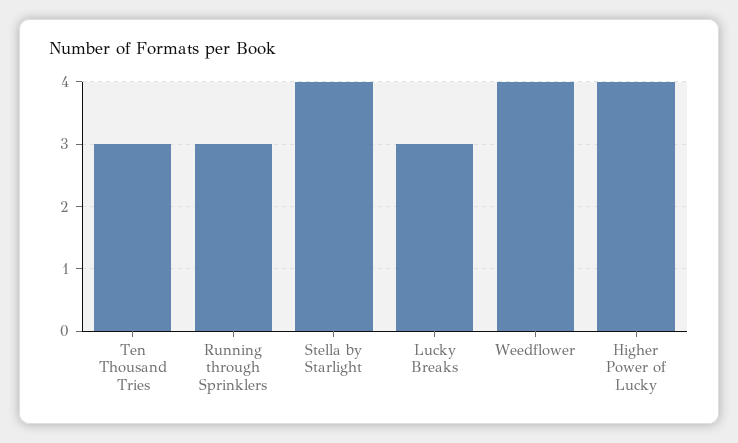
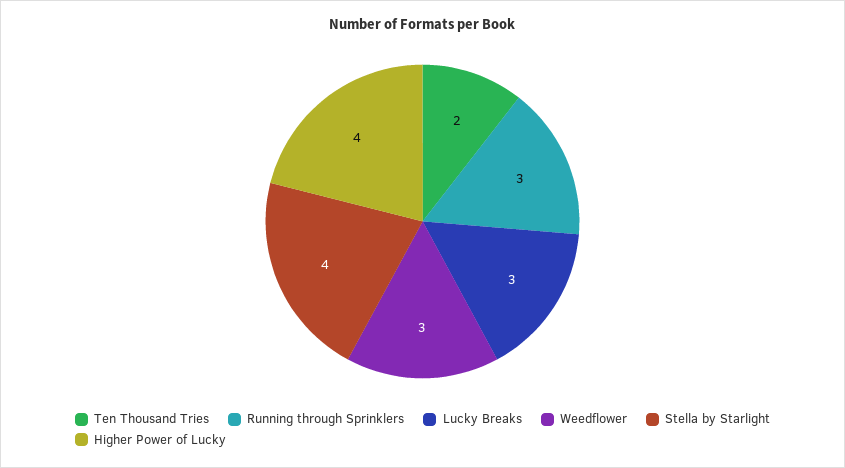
  {
-   "Ten Thousand Tries": 3,
+   "Ten Thousand Tries": 2,
    "Running through Sprinklers": 3,
    "Stella by Starlight": 4,
    "Lucky Breaks": 3,
-   "Weedflower": 4,
+   "Weedflower": 3,
    "Higher Power of Lucky": 4
  }

